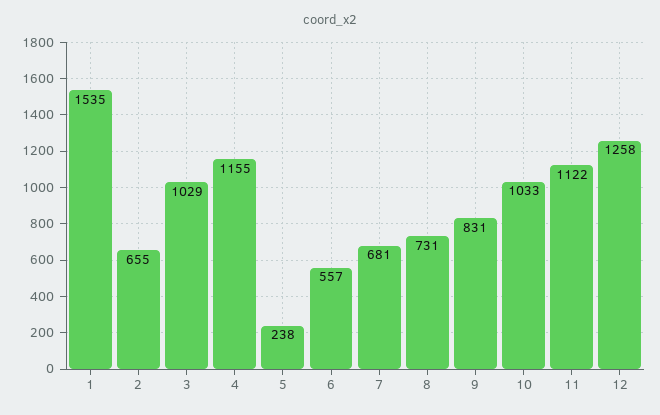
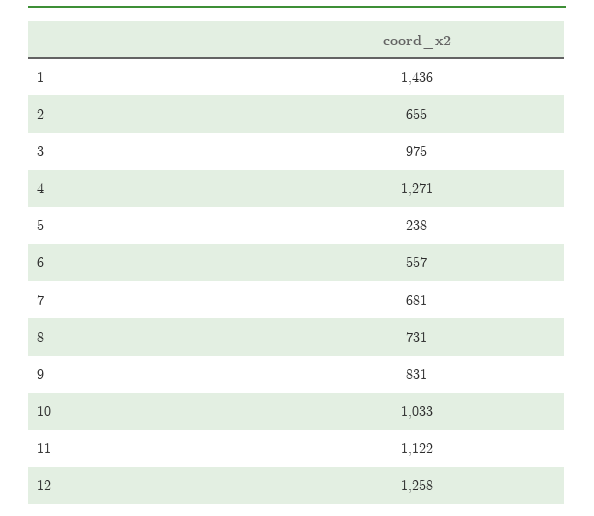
  {
-   "1": 1535,
+   "1": 1436,
    "2": 655,
-   "3": 1029,
+   "3": 975,
-   "4": 1155,
+   "4": 1271,
    "5": 238,
    "6": 557,
    "7": 681,
    "8": 731,
    "9": 831,
    "10": 1033,
    "11": 1122,
    "12": 1258
  }

